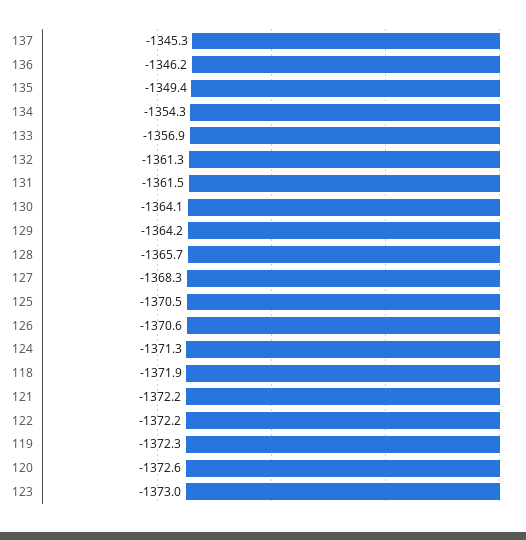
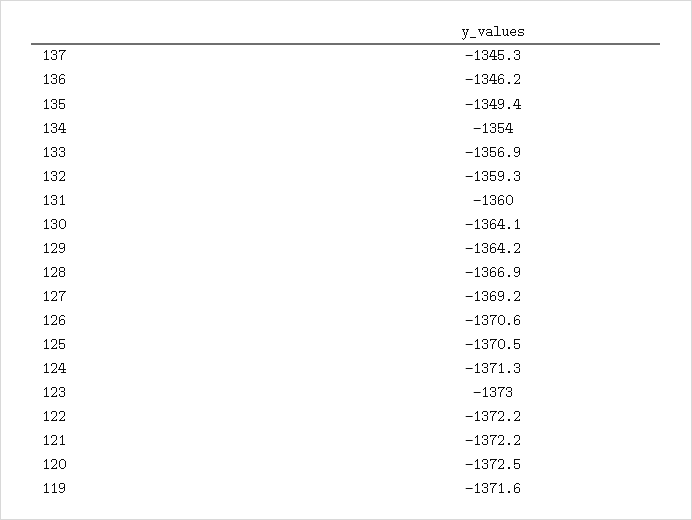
  {
    "137": -1345.3,
    "136": -1346.2,
    "135": -1349.4,
-   "134": -1354.3,
+   "134": -1354,
    "133": -1356.9,
-   "132": -1361.3,
+   "132": -1359.3,
-   "131": -1361.5,
+   "131": -1360,
    "130": -1364.1,
    "129": -1364.2,
-   "128": -1365.7,
+   "128": -1366.9,
-   "127": -1368.3,
+   "127": -1369.2,
    "125": -1370.5,
    "126": -1370.6,
    "124": -1371.3,
-   "118": -1371.9,
    "121": -1372.2,
    "122": -1372.2,
-   "119": -1372.3,
+   "119": -1371.6,
-   "120": -1372.6,
+   "120": -1372.5,
    "123": -1373
  }

